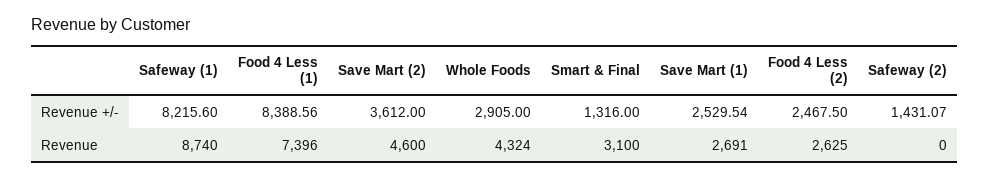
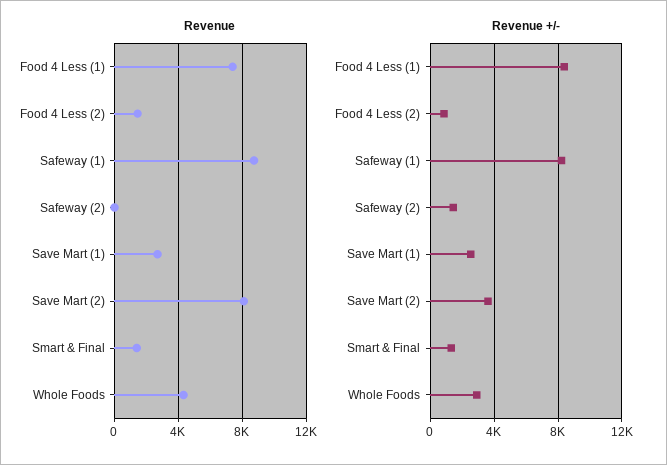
  {
    "Revenue +/-": {
      "Safeway (1)": 8215.6,
      "Food 4 Less (1)": 8388.56,
      "Save Mart (2)": 3612,
      "Whole Foods": 2905,
      "Smart & Final": 1316,
      "Save Mart (1)": 2529.54,
-     "Food 4 Less (2)": 2467.5,
+     "Food 4 Less (2)": 1000,
      "Safeway (2)": 1431.07
    },
    "Revenue": {
      "Safeway (1)": 8740,
      "Food 4 Less (1)": 7396,
-     "Save Mart (2)": 4600,
+     "Save Mart (2)": 8000,
      "Whole Foods": 4324,
-     "Smart & Final": 3100,
+     "Smart & Final": 1500,
      "Save Mart (1)": 2691,
-     "Food 4 Less (2)": 2625,
+     "Food 4 Less (2)": 1500,
      "Safeway (2)": 0
    }
  }

